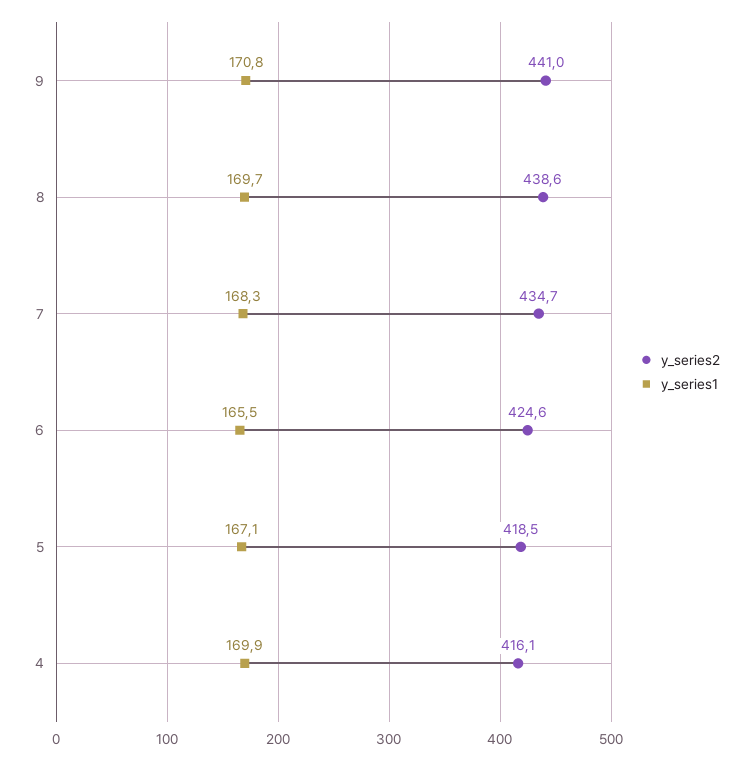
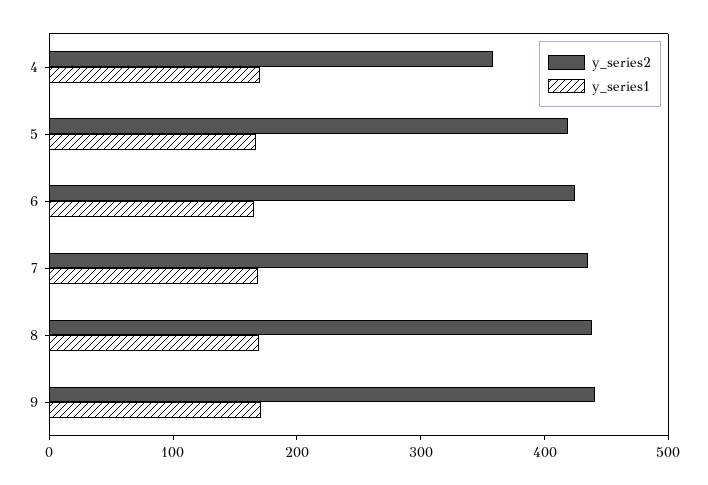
  {
    "y_series2": {
      "9": 441,
      "8": 438.6,
      "7": 434.7,
      "6": 424.6,
      "5": 418.5,
-     "4": 416.1
+     "4": 360
    },
    "y_series1": {
      "9": 170.8,
      "8": 169.7,
      "7": 168.3,
      "6": 165.5,
      "5": 167.1,
      "4": 169.9
    }
  }

